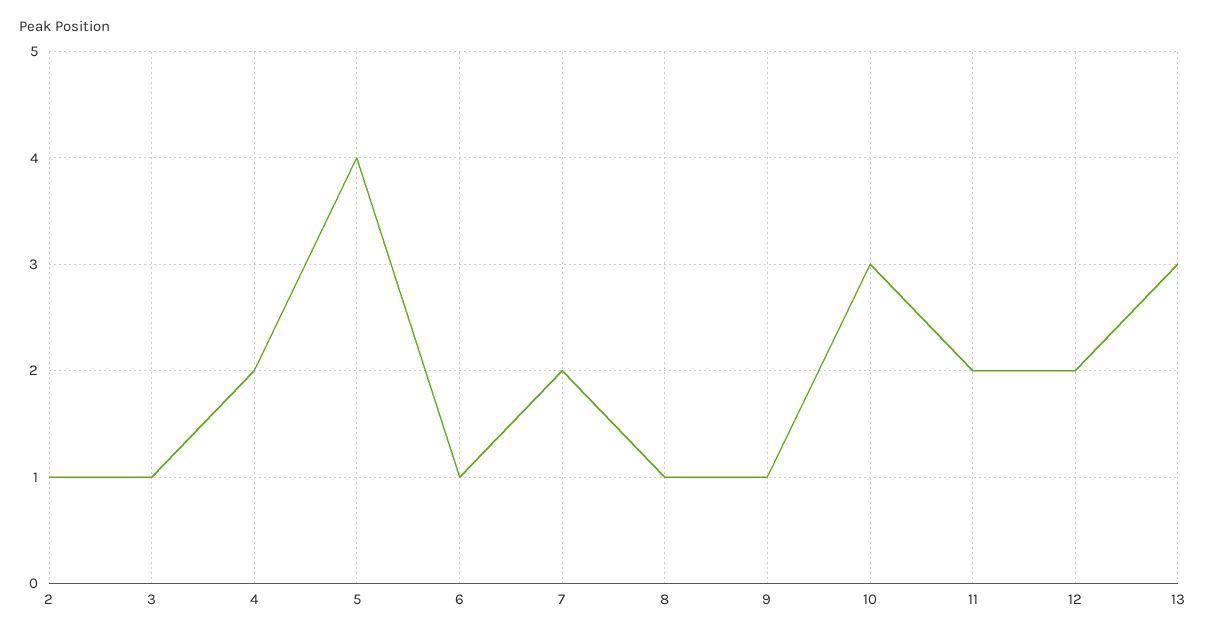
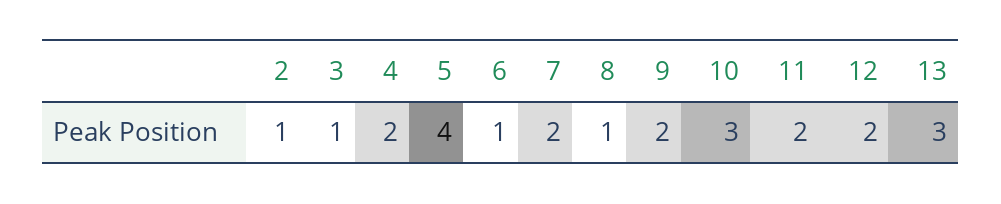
  {
    "2": 1,
    "3": 1,
    "4": 2,
    "5": 4,
    "6": 1,
    "7": 2,
    "8": 1,
-   "9": 1,
+   "9": 2,
    "10": 3,
    "11": 2,
    "12": 2,
    "13": 3
  }

